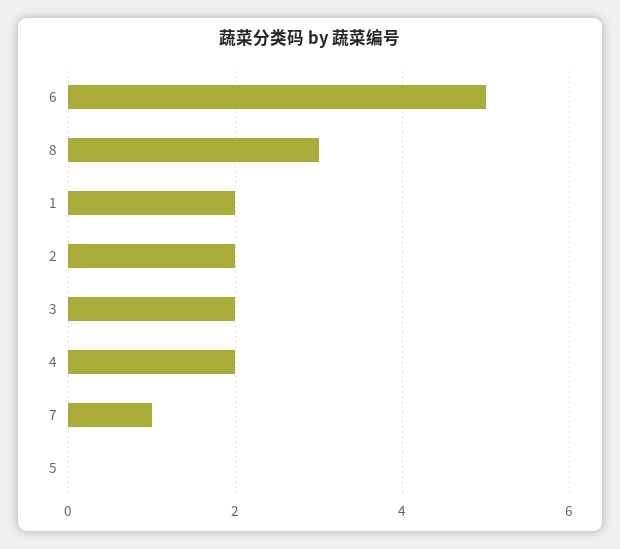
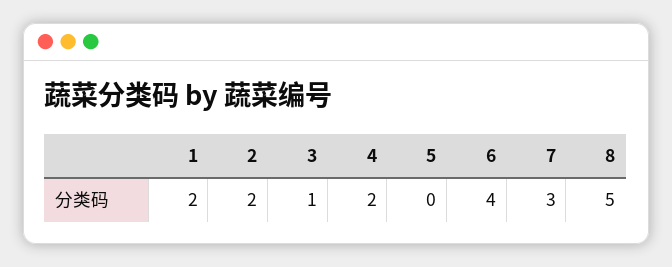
  {
-   "6": 5,
+   "6": 4,
-   "8": 3,
+   "8": 5,
    "1": 2,
    "2": 2,
-   "3": 2,
+   "3": 1,
    "4": 2,
-   "7": 1,
+   "7": 3,
    "5": 0
  }

